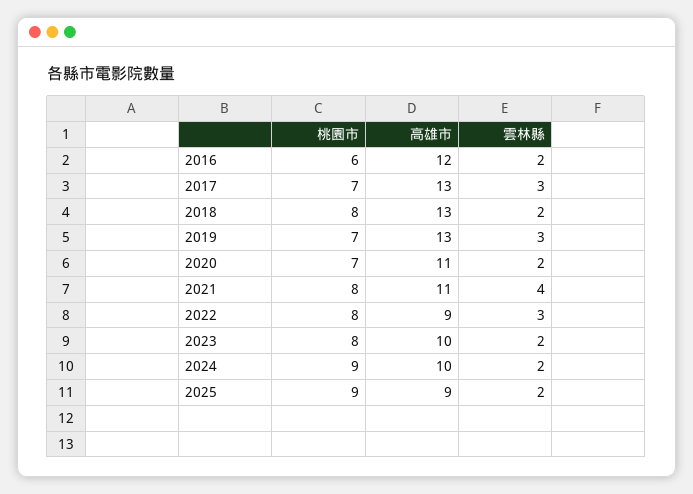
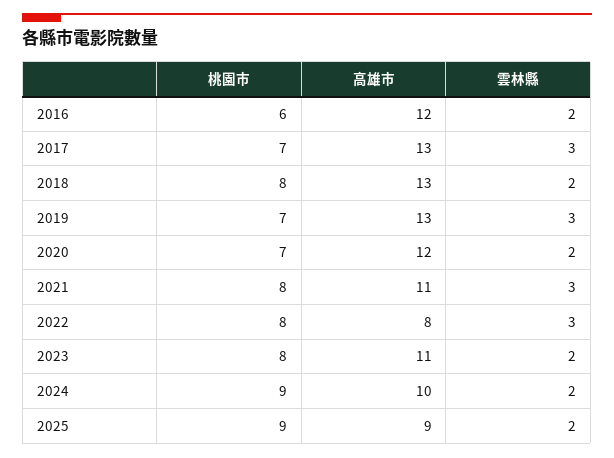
  {
    "桃園市": {
      "2016": 6,
      "2017": 7,
      "2018": 8,
      "2019": 7,
      "2020": 7,
      "2021": 8,
      "2022": 8,
      "2023": 8,
      "2024": 9,
      "2025": 9
    },
    "高雄市": {
      "2016": 12,
      "2017": 13,
      "2018": 13,
      "2019": 13,
-     "2020": 11,
+     "2020": 12,
      "2021": 11,
-     "2022": 9,
+     "2022": 8,
-     "2023": 10,
+     "2023": 11,
      "2024": 10,
      "2025": 9
    },
    "雲林縣": {
      "2016": 2,
      "2017": 3,
      "2018": 2,
      "2019": 3,
      "2020": 2,
-     "2021": 4,
+     "2021": 3,
      "2022": 3,
      "2023": 2,
      "2024": 2,
      "2025": 2
    }
  }

